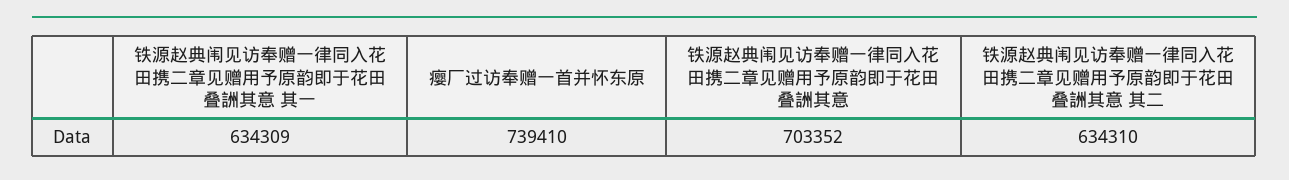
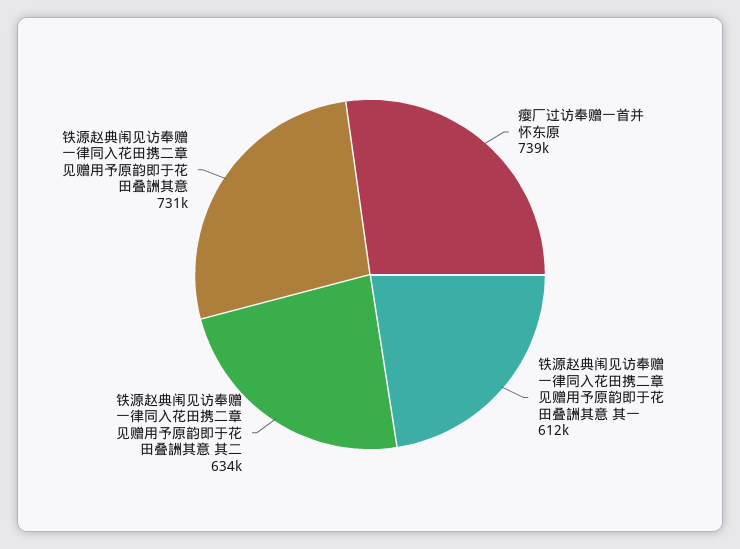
  {
-   "铁源赵典闱见访奉赠一律同入花田携二章见赠用予原韵即于花田叠詶其意 其一": 634309,
+   "铁源赵典闱见访奉赠一律同入花田携二章见赠用予原韵即于花田叠詶其意 其一": 612000,
    "瘿厂过访奉赠一首并怀东原": 739410,
-   "铁源赵典闱见访奉赠一律同入花田携二章见赠用予原韵即于花田叠詶其意": 703352,
+   "铁源赵典闱见访奉赠一律同入花田携二章见赠用予原韵即于花田叠詶其意": 731000,
    "铁源赵典闱见访奉赠一律同入花田携二章见赠用予原韵即于花田叠詶其意 其二": 634310
  }

